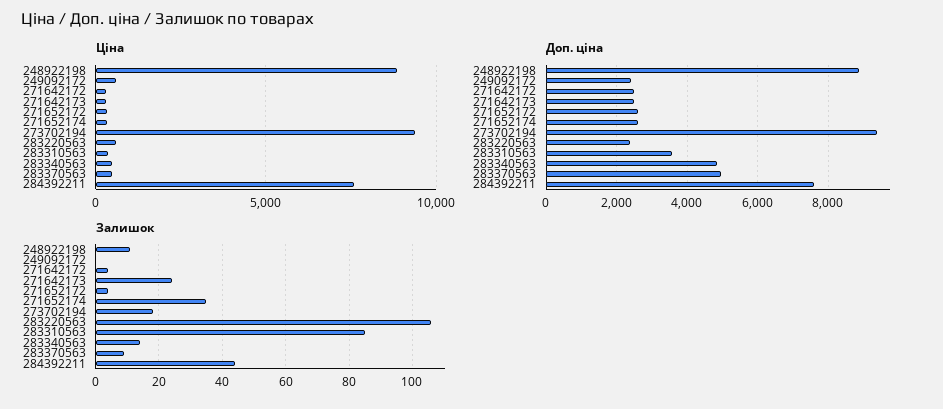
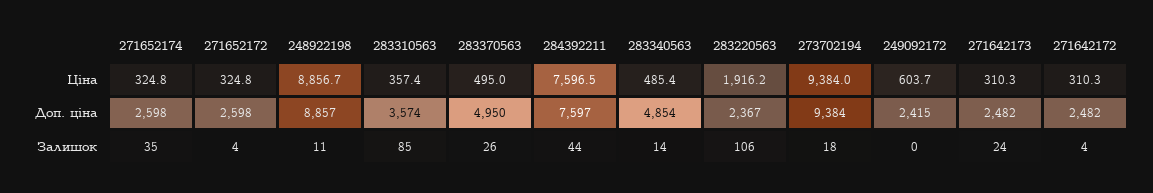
  {
    "Ціна": {
      "248922198": 8856.7,
      "249092172": 603.7,
      "271642172": 310.3,
      "271642173": 310.3,
      "271652172": 324.8,
      "271652174": 324.8,
      "273702194": 9384,
-     "283220563": 500,
+     "283220563": 1916.2,
      "283310563": 357.4,
      "283340563": 485.4,
      "283370563": 495,
      "284392211": 7596.5
    },
    "Доп. ціна": {
      "248922198": 8857,
      "249092172": 2415,
      "271642172": 2482,
      "271642173": 2482,
      "271652172": 2598,
      "271652174": 2598,
      "273702194": 9384,
      "283220563": 2367,
      "283310563": 3574,
      "283340563": 4854,
      "283370563": 4950,
      "284392211": 7597
    },
    "Залишок": {
      "248922198": 11,
      "249092172": 0,
      "271642172": 4,
      "271642173": 24,
      "271652172": 4,
      "271652174": 35,
      "273702194": 18,
      "283220563": 106,
      "283310563": 85,
      "283340563": 14,
-     "283370563": 10,
+     "283370563": 26,
      "284392211": 44
    }
  }

